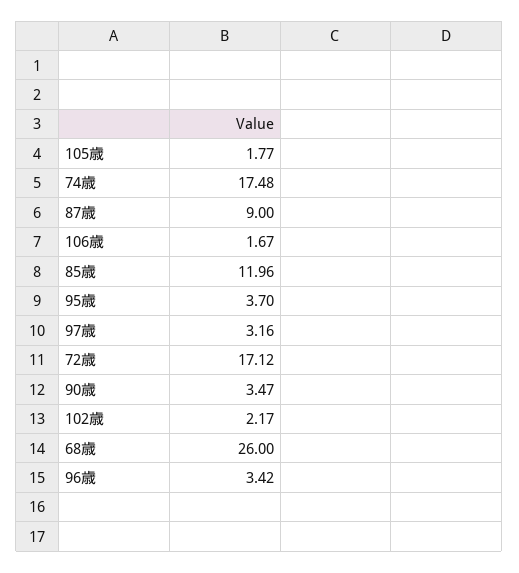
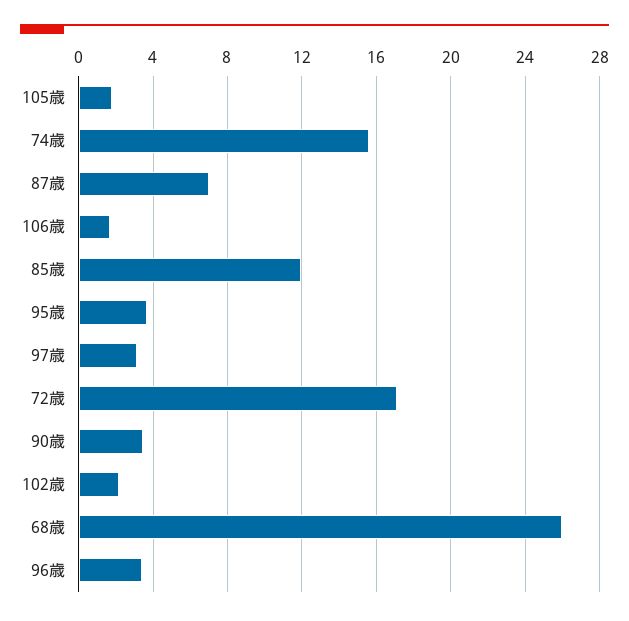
  {
    "105歳": 1.77,
-   "74歳": 17.48,
+   "74歳": 15.5,
-   "87歳": 9,
+   "87歳": 7,
    "106歳": 1.67,
    "85歳": 11.96,
    "95歳": 3.7,
    "97歳": 3.16,
    "72歳": 17.12,
    "90歳": 3.47,
    "102歳": 2.17,
    "68歳": 26,
    "96歳": 3.42
  }

